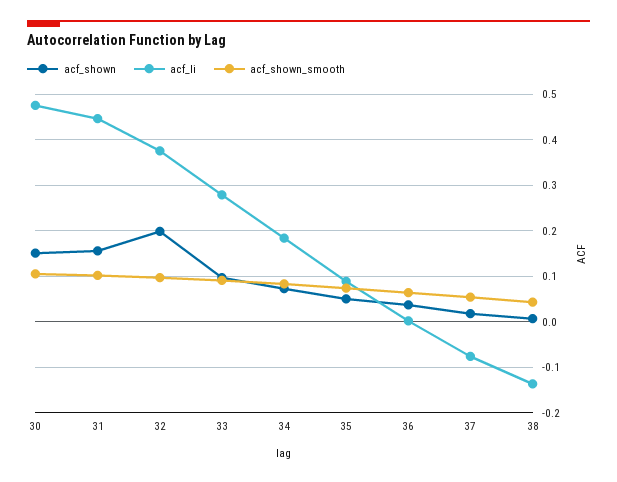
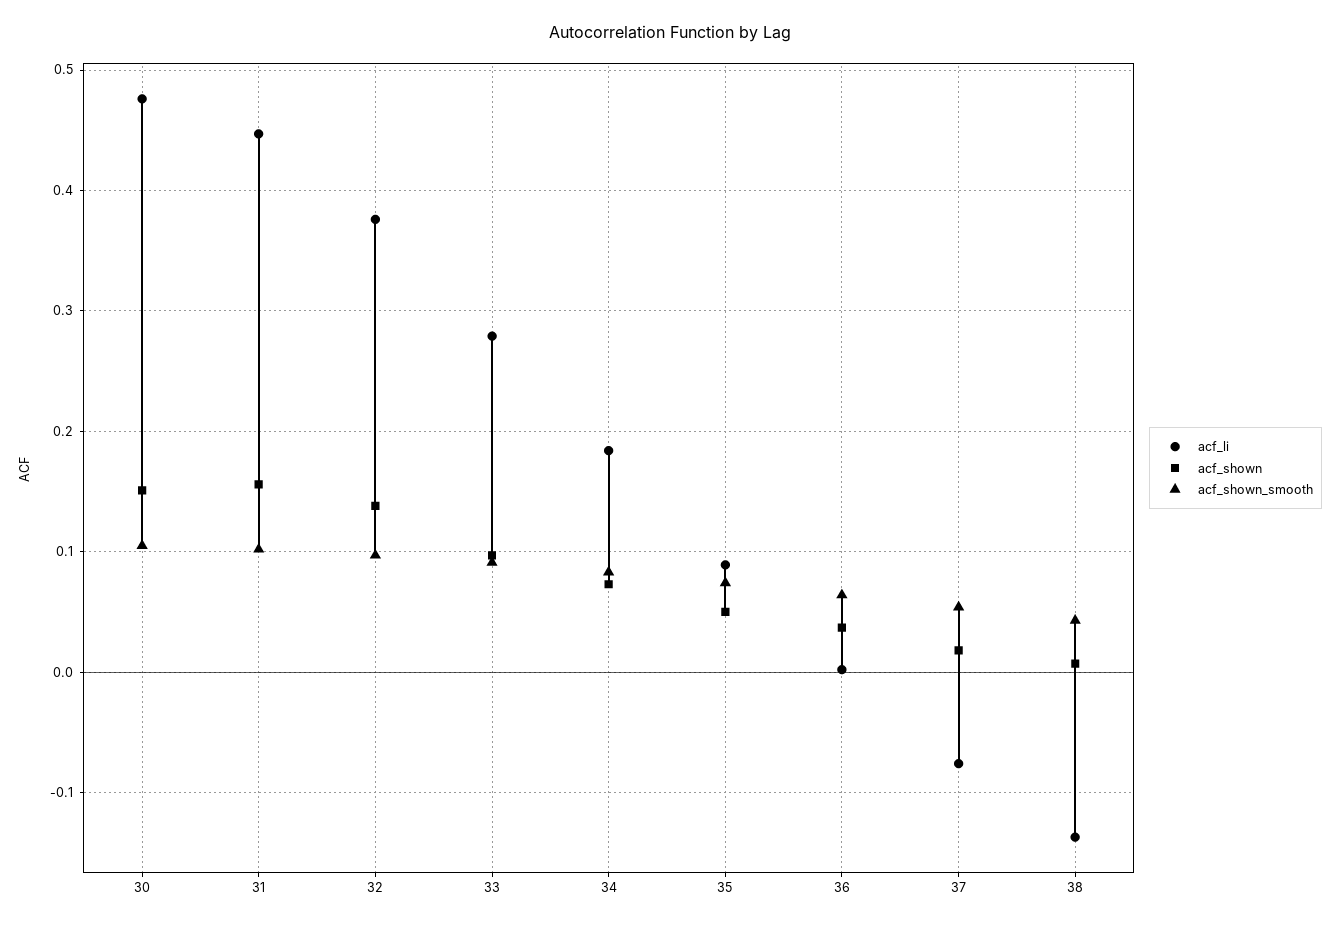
  {
    "acf_shown": {
      "30": 0.15,
      "31": 0.16,
-     "32": 0.2,
+     "32": 0.14,
      "33": 0.1,
      "34": 0.07,
      "35": 0.05,
      "36": 0.04,
      "37": 0.02,
      "38": 0.01
    },
    "acf_li": {
      "30": 0.48,
      "31": 0.45,
      "32": 0.38,
      "33": 0.28,
      "34": 0.18,
      "35": 0.09,
      "36": 0,
      "37": -0.08,
      "38": -0.14
    },
    "acf_shown_smooth": {
      "30": 0.11,
      "31": 0.1,
      "32": 0.1,
      "33": 0.09,
      "34": 0.08,
      "35": 0.07,
      "36": 0.06,
      "37": 0.05,
      "38": 0.04
    }
  }

